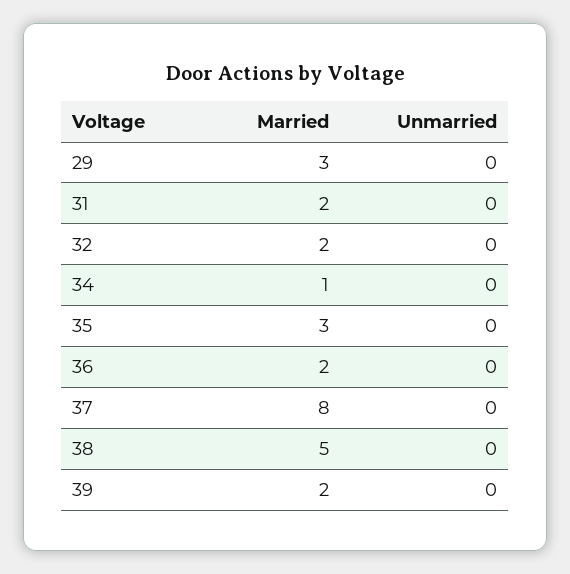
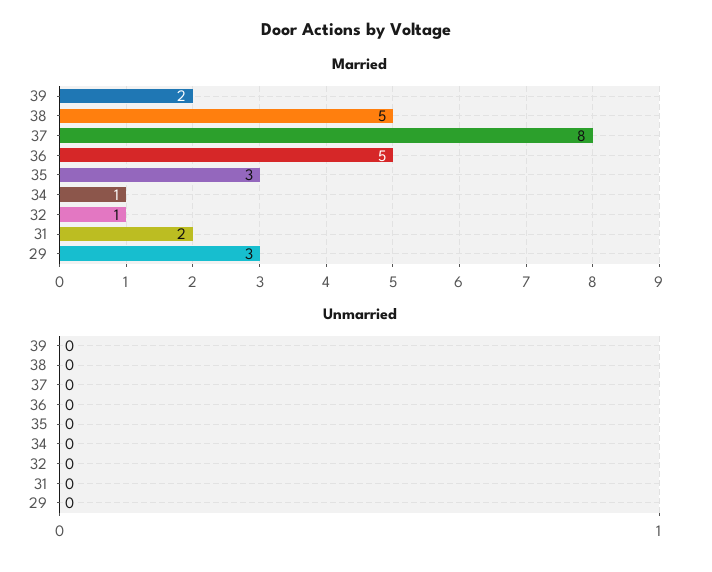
  {
    "Married": {
      "29": 3,
      "31": 2,
-     "32": 2,
+     "32": 1,
      "34": 1,
      "35": 3,
-     "36": 2,
+     "36": 5,
      "37": 8,
      "38": 5,
      "39": 2
    },
    "Unmarried": {
      "29": 0,
      "31": 0,
      "32": 0,
      "34": 0,
      "35": 0,
      "36": 0,
      "37": 0,
      "38": 0,
      "39": 0
    }
  }

